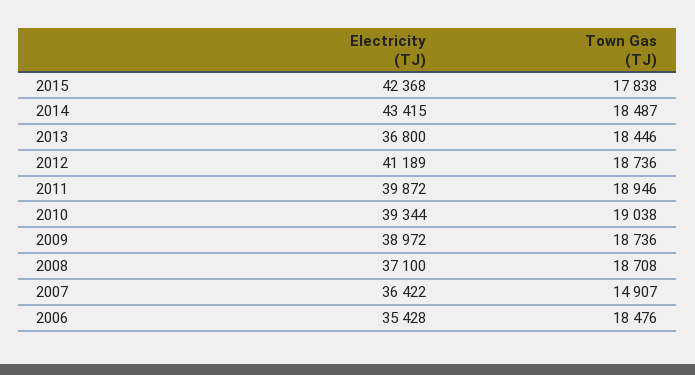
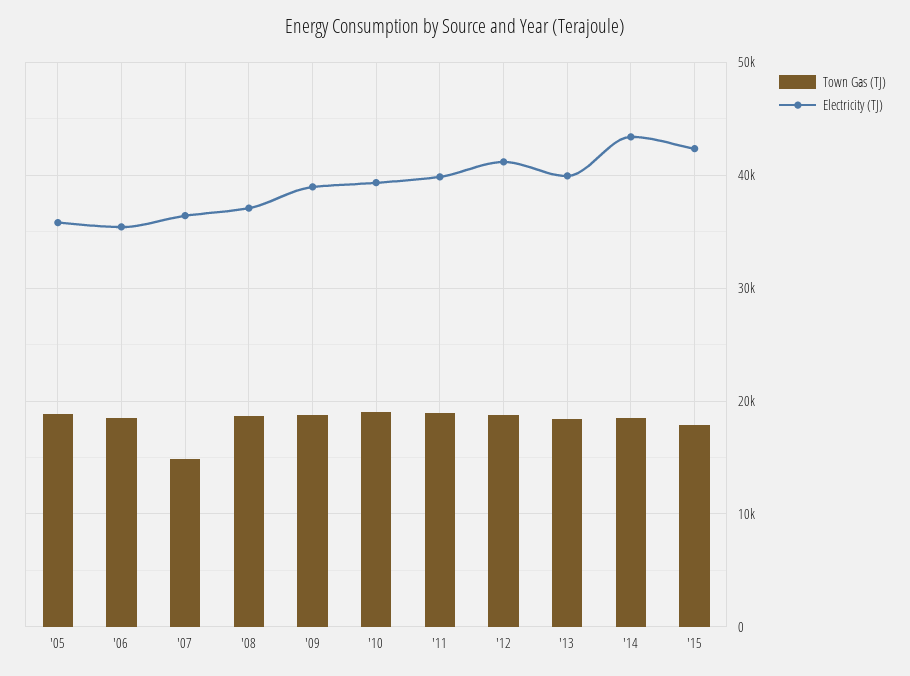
  {
    "Electricity (TJ)": {
      "2015": 42368,
      "2014": 43415,
-     "2013": 36800,
+     "2013": 40000,
      "2012": 41189,
      "2011": 39872,
      "2010": 39344,
      "2009": 38972,
      "2008": 37100,
      "2007": 36422,
-     "2006": 35428
+     "2006": 35428,
+     "'05": 36000
    },
    "Town Gas (TJ)": {
      "2015": 17838,
      "2014": 18487,
      "2013": 18446,
      "2012": 18736,
      "2011": 18946,
      "2010": 19038,
      "2009": 18736,
      "2008": 18708,
      "2007": 14907,
-     "2006": 18476
+     "2006": 18476,
+     "'05": 19000
    }
  }

